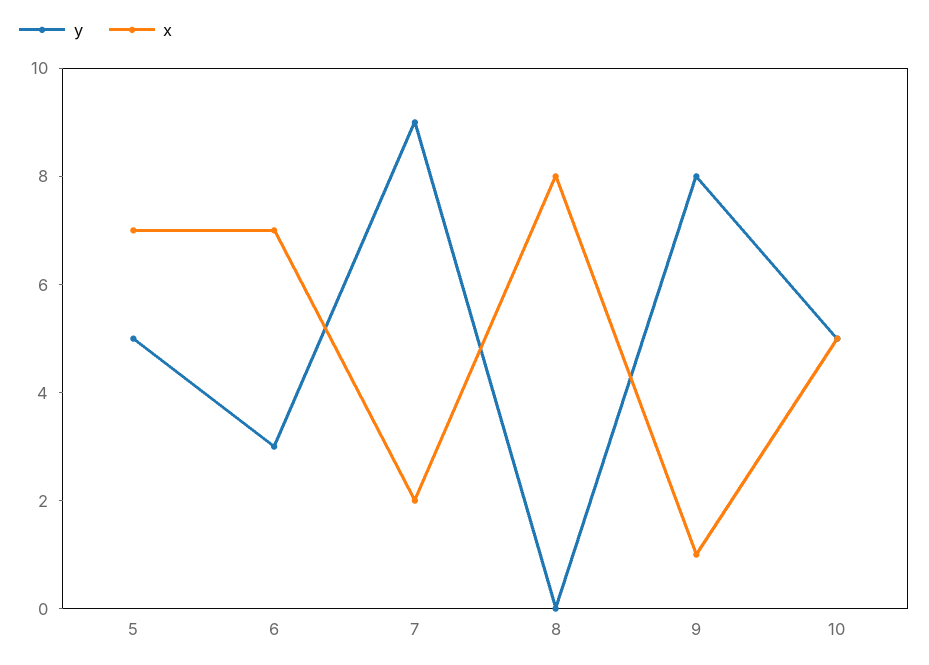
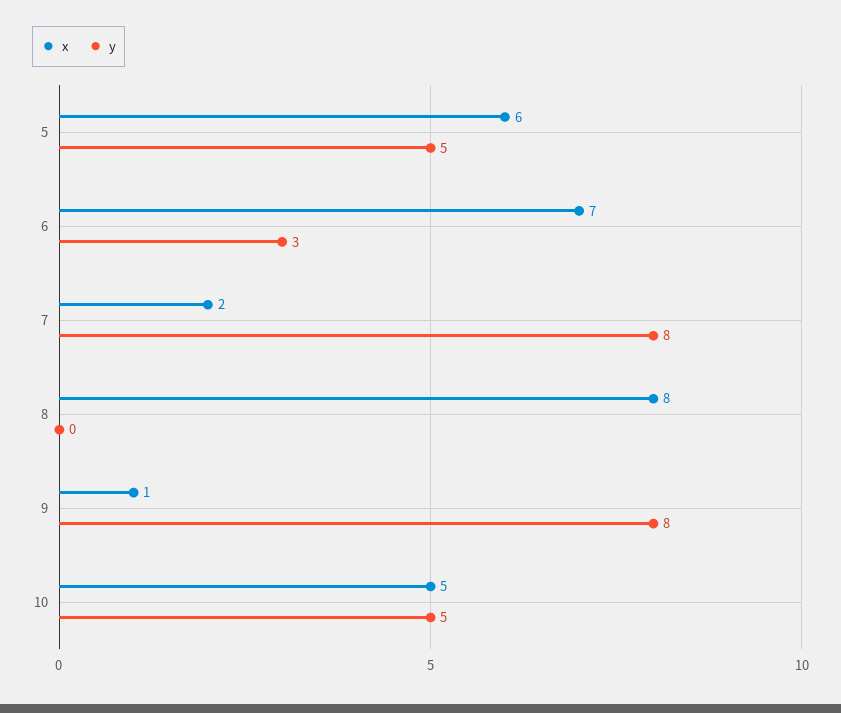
  {
    "y": {
      "5": 5,
      "6": 3,
-     "7": 9,
+     "7": 8,
      "8": 0,
      "9": 8,
      "10": 5
    },
    "x": {
-     "5": 7,
+     "5": 6,
      "6": 7,
      "7": 2,
      "8": 8,
      "9": 1,
      "10": 5
    }
  }

